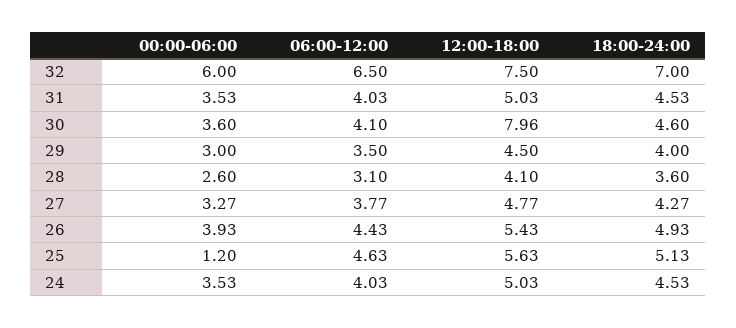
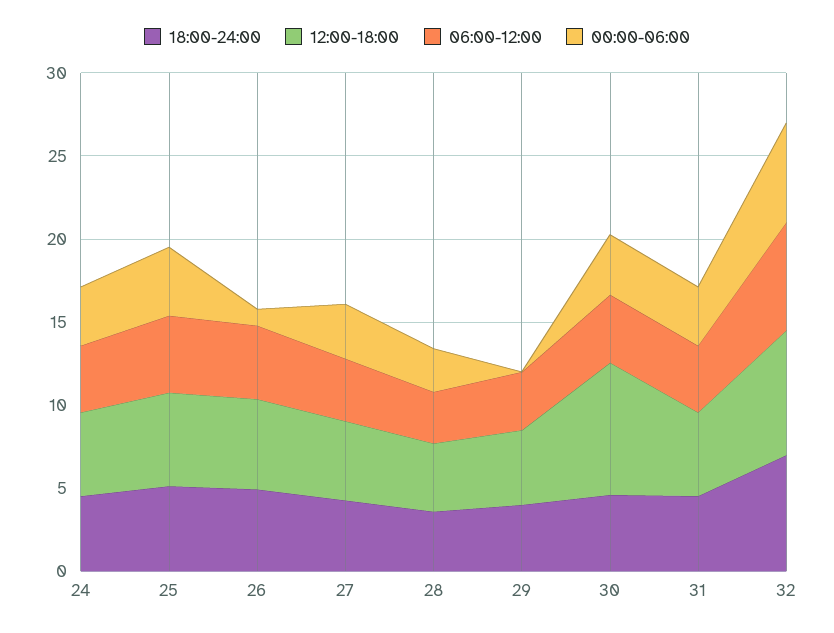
  {
    "00:00-06:00": {
      "32": 6,
      "31": 3.53,
      "30": 3.6,
-     "29": 3,
+     "29": 0,
      "28": 2.6,
      "27": 3.27,
-     "26": 3.93,
+     "26": 1,
-     "25": 1.2,
+     "25": 4,
      "24": 3.53
    },
    "06:00-12:00": {
      "32": 6.5,
      "31": 4.03,
      "30": 4.1,
      "29": 3.5,
      "28": 3.1,
      "27": 3.77,
      "26": 4.43,
      "25": 4.63,
      "24": 4.03
    },
    "12:00-18:00": {
      "32": 7.5,
      "31": 5.03,
      "30": 7.96,
      "29": 4.5,
      "28": 4.1,
      "27": 4.77,
      "26": 5.43,
      "25": 5.63,
      "24": 5.03
    },
    "18:00-24:00": {
      "32": 7,
      "31": 4.53,
      "30": 4.6,
      "29": 4,
      "28": 3.6,
      "27": 4.27,
      "26": 4.93,
      "25": 5.13,
      "24": 4.53
    }
  }

